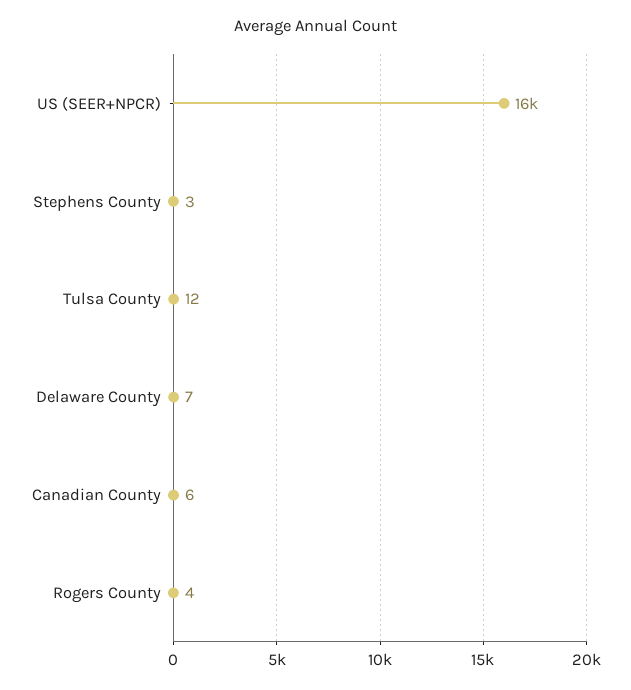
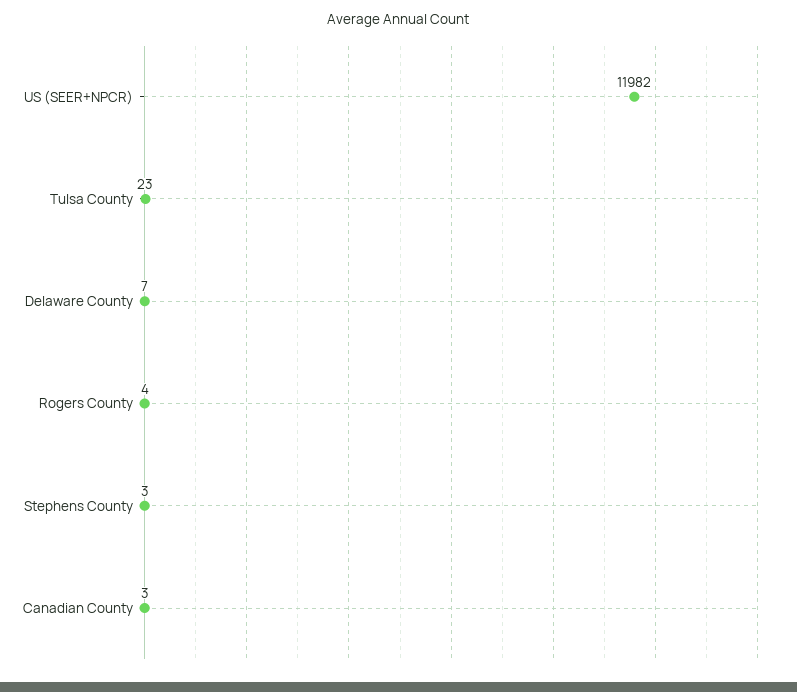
  {
-   "US (SEER+NPCR)": 16000,
+   "US (SEER+NPCR)": 11982,
    "Stephens County": 3,
-   "Tulsa County": 12,
+   "Tulsa County": 23,
    "Delaware County": 7,
-   "Canadian County": 6,
+   "Canadian County": 3,
    "Rogers County": 4
  }

